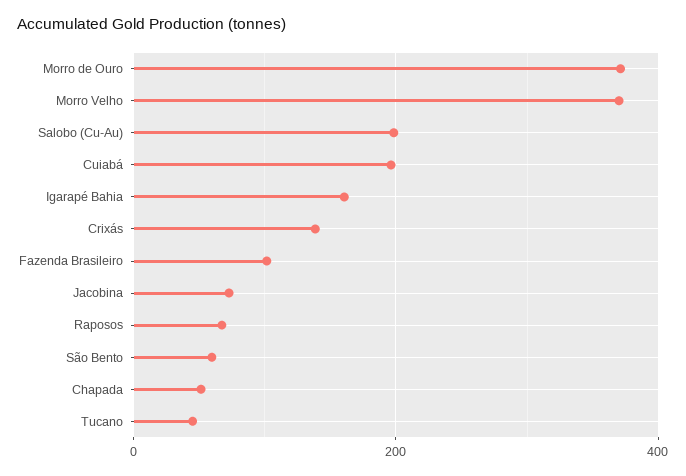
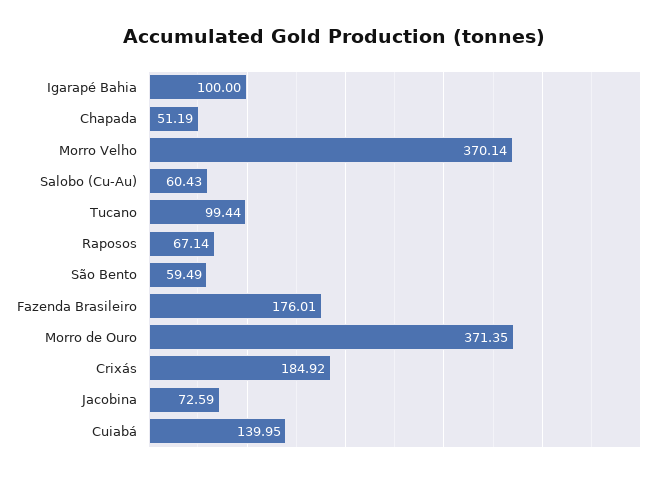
  {
    "Morro de Ouro": 371.35,
    "Morro Velho": 370.14,
-   "Salobo (Cu-Au)": 200,
+   "Salobo (Cu-Au)": 60.43,
-   "Cuiabá": 200,
+   "Cuiabá": 139.95,
-   "Igarapé Bahia": 160,
+   "Igarapé Bahia": 100,
-   "Crixás": 140,
+   "Crixás": 184.92,
-   "Fazenda Brasileiro": 100,
+   "Fazenda Brasileiro": 176.01,
    "Jacobina": 72.59,
    "Raposos": 67.14,
    "São Bento": 59.49,
    "Chapada": 51.19,
-   "Tucano": 40
+   "Tucano": 99.44
  }

